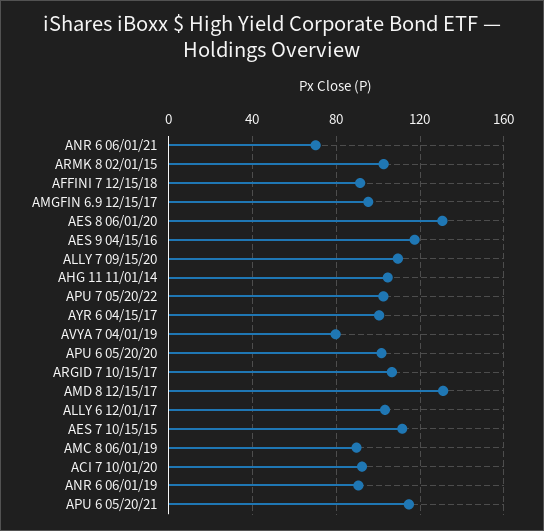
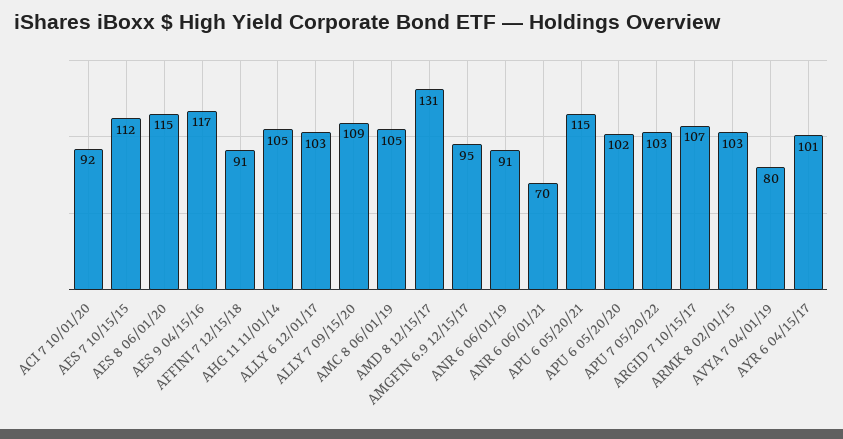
  {
    "ANR 6 06/01/21": 70,
    "ARMK 8 02/01/15": 103,
    "AFFINI 7 12/15/18": 91,
    "AMGFIN 6.9 12/15/17": 95,
-   "AES 8 06/01/20": 130,
+   "AES 8 06/01/20": 115,
    "AES 9 04/15/16": 117,
    "ALLY 7 09/15/20": 109,
    "AHG 11 11/01/14": 105,
    "APU 7 05/20/22": 103,
    "AYR 6 04/15/17": 101,
    "AVYA 7 04/01/19": 80,
    "APU 6 05/20/20": 102,
    "ARGID 7 10/15/17": 107,
    "AMD 8 12/15/17": 131,
    "ALLY 6 12/01/17": 103,
    "AES 7 10/15/15": 112,
-   "AMC 8 06/01/19": 90,
+   "AMC 8 06/01/19": 105,
    "ACI 7 10/01/20": 92,
    "ANR 6 06/01/19": 91,
    "APU 6 05/20/21": 115
  }

